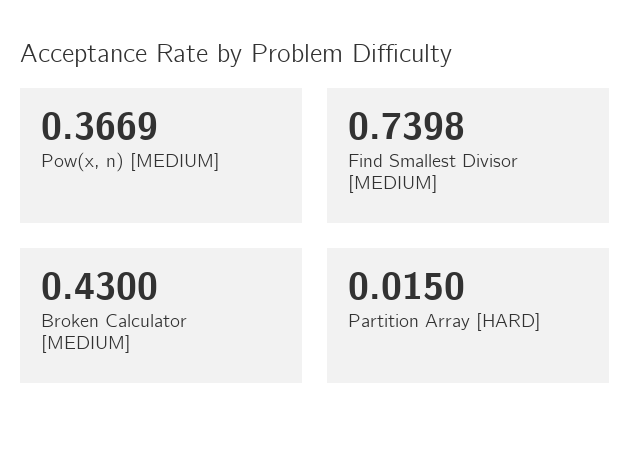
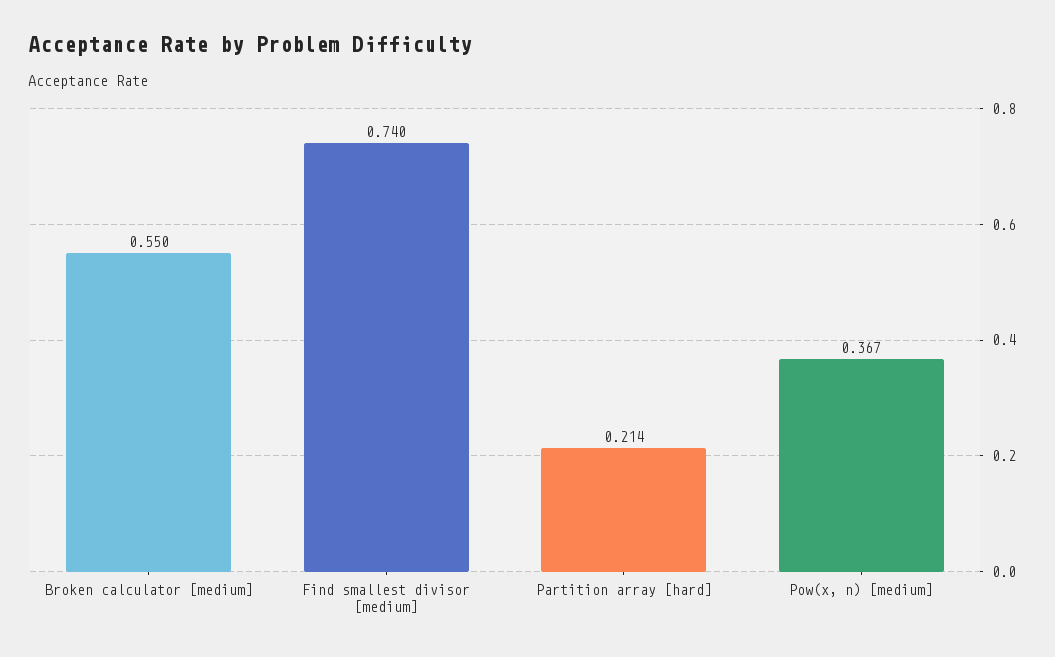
  {
    "Pow(x, n) [MEDIUM]": 0.3669,
    "Find Smallest Divisor [MEDIUM]": 0.7398,
-   "Broken Calculator [MEDIUM]": 0.43,
+   "Broken Calculator [MEDIUM]": 0.55,
-   "Partition Array [HARD]": 0.015
+   "Partition Array [HARD]": 0.214
  }

